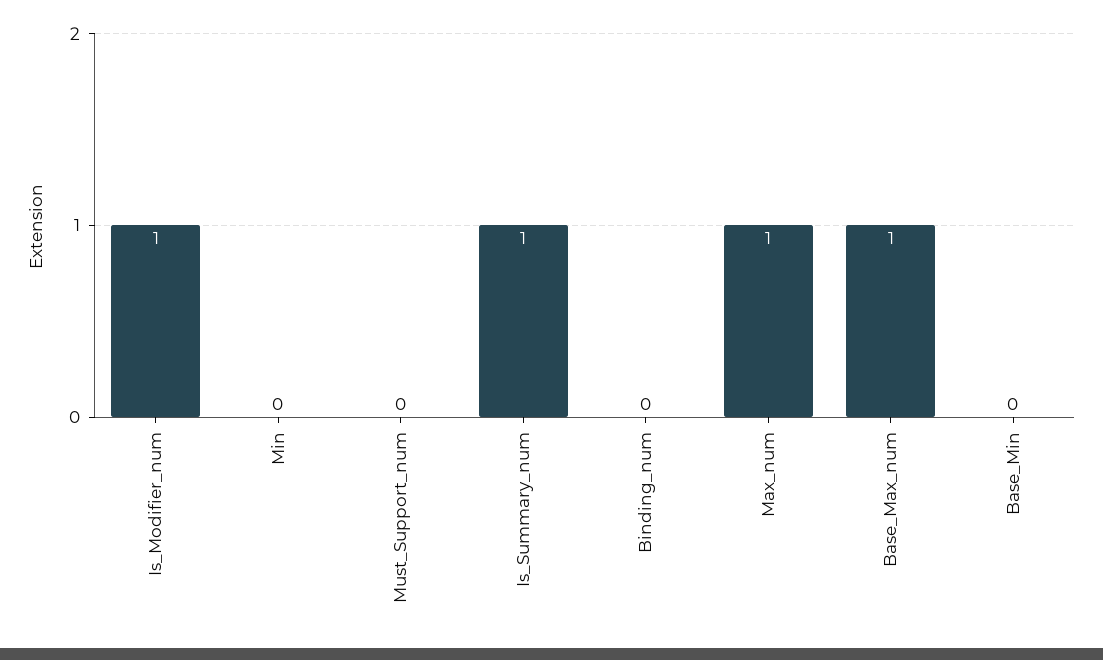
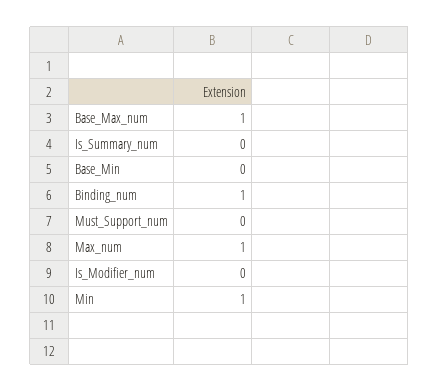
  {
-   "Is_Modifier_num": 1,
+   "Is_Modifier_num": 0,
-   "Min": 0,
+   "Min": 1,
    "Must_Support_num": 0,
-   "Is_Summary_num": 1,
+   "Is_Summary_num": 0,
-   "Binding_num": 0,
+   "Binding_num": 1,
    "Max_num": 1,
    "Base_Max_num": 1,
    "Base_Min": 0
  }

